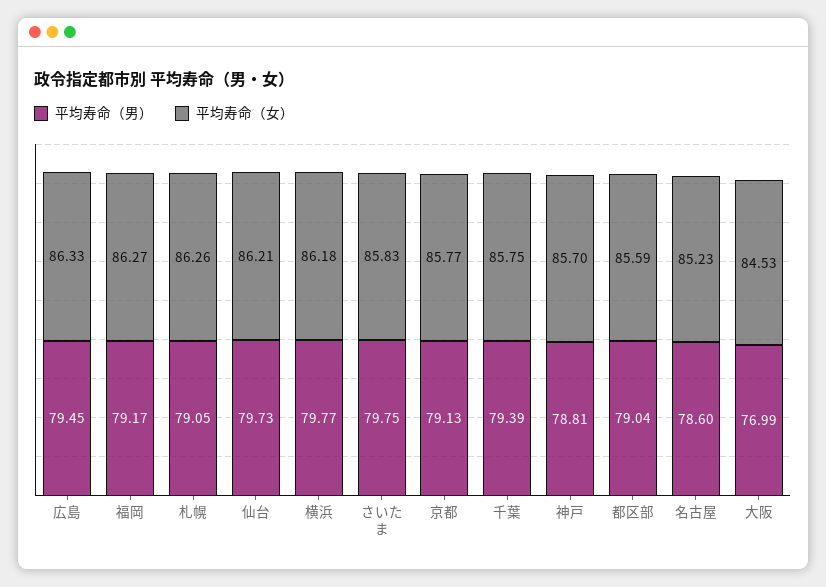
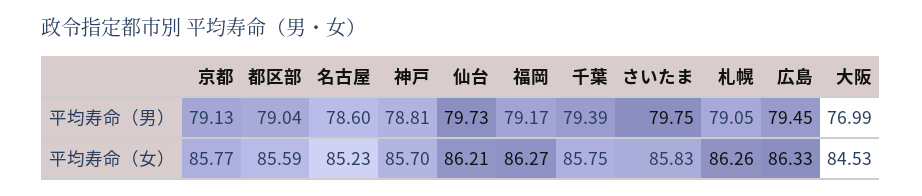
  {
    "平均寿命（男）": {
      "広島": 79.45,
      "福岡": 79.17,
      "札幌": 79.05,
      "仙台": 79.73,
-     "横浜": 79.77,
      "さいたま": 79.75,
      "京都": 79.13,
      "千葉": 79.39,
      "神戸": 78.81,
      "都区部": 79.04,
      "名古屋": 78.6,
      "大阪": 76.99
    },
    "平均寿命（女）": {
      "広島": 86.33,
      "福岡": 86.27,
      "札幌": 86.26,
      "仙台": 86.21,
-     "横浜": 86.18,
      "さいたま": 85.83,
      "京都": 85.77,
      "千葉": 85.75,
      "神戸": 85.7,
      "都区部": 85.59,
      "名古屋": 85.23,
      "大阪": 84.53
    }
  }

